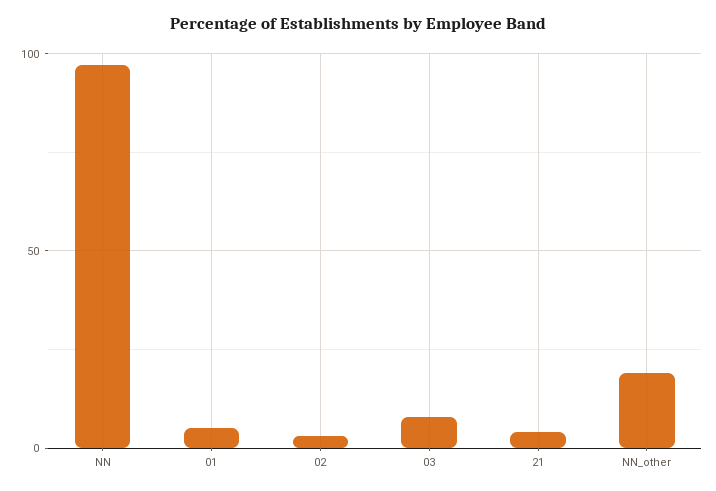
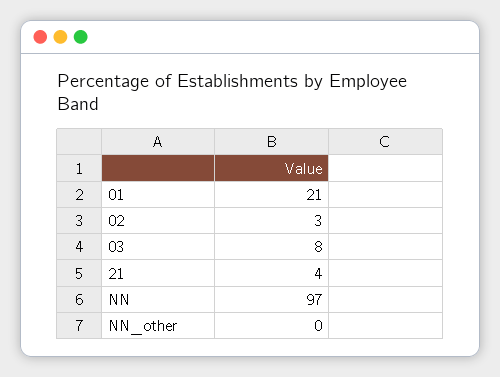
  {
    "NN": 97,
-   "01": 5,
+   "01": 21,
    "02": 3,
    "03": 8,
    "21": 4,
-   "NN_other": 20
+   "NN_other": 0
  }

